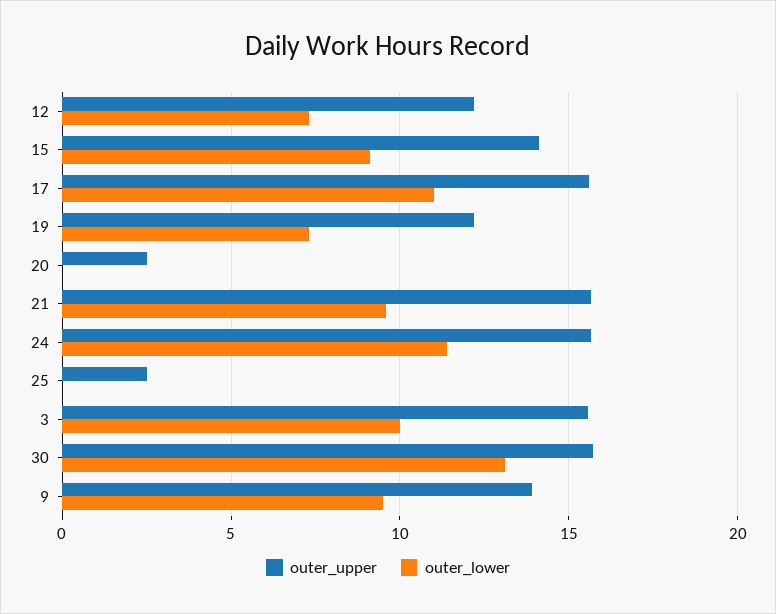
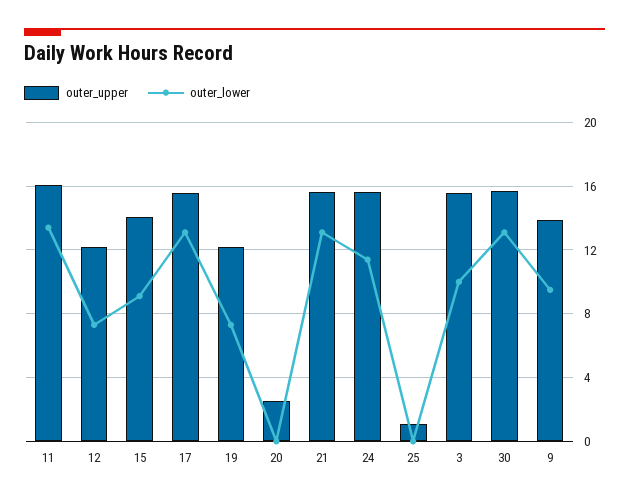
  {
    "outer_upper": {
      "12": 12,
      "15": 14,
      "17": 15.5,
      "19": 12,
      "20": 2.5,
      "21": 15.5,
      "24": 15.5,
-     "25": 2.5,
+     "25": 1,
      "3": 15.5,
      "30": 15.5,
-     "9": 14
+     "9": 14,
+     "11": 16
    },
    "outer_lower": {
      "12": 7.5,
      "15": 9,
-     "17": 11,
+     "17": 13,
      "19": 7.5,
      "20": 0,
-     "21": 9.5,
+     "21": 13,
      "24": 11.5,
      "25": 0,
      "3": 10,
      "30": 13,
-     "9": 9.5
+     "9": 9.5,
+     "11": 13.5
    }
  }

